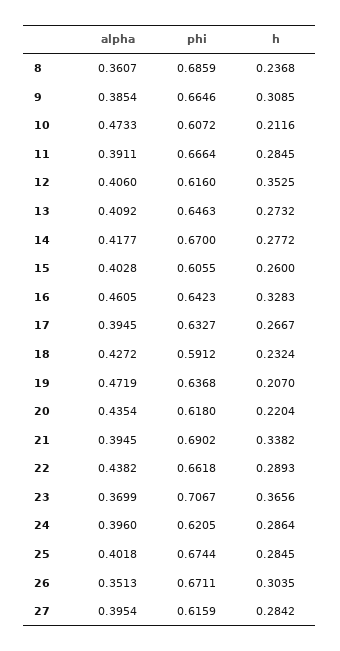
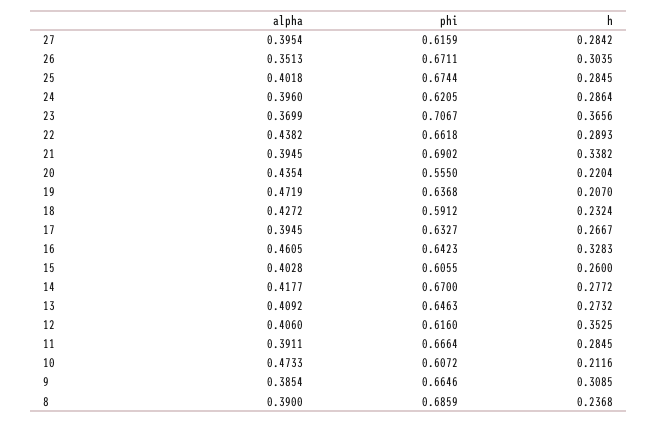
  {
    "alpha": {
-     "8": 0.3607,
+     "8": 0.39,
      "9": 0.3854,
      "10": 0.4733,
      "11": 0.3911,
      "12": 0.406,
      "13": 0.4092,
      "14": 0.4177,
      "15": 0.4028,
      "16": 0.4605,
      "17": 0.3945,
      "18": 0.4272,
      "19": 0.4719,
      "20": 0.4354,
      "21": 0.3945,
      "22": 0.4382,
      "23": 0.3699,
      "24": 0.396,
      "25": 0.4018,
      "26": 0.3513,
      "27": 0.3954
    },
    "phi": {
      "8": 0.6859,
      "9": 0.6646,
      "10": 0.6072,
      "11": 0.6664,
      "12": 0.616,
      "13": 0.6463,
      "14": 0.67,
      "15": 0.6055,
      "16": 0.6423,
      "17": 0.6327,
      "18": 0.5912,
      "19": 0.6368,
-     "20": 0.618,
+     "20": 0.555,
      "21": 0.6902,
      "22": 0.6618,
      "23": 0.7067,
      "24": 0.6205,
      "25": 0.6744,
      "26": 0.6711,
      "27": 0.6159
    },
    "h": {
      "8": 0.2368,
      "9": 0.3085,
      "10": 0.2116,
      "11": 0.2845,
      "12": 0.3525,
      "13": 0.2732,
      "14": 0.2772,
      "15": 0.26,
      "16": 0.3283,
      "17": 0.2667,
      "18": 0.2324,
      "19": 0.207,
      "20": 0.2204,
      "21": 0.3382,
      "22": 0.2893,
      "23": 0.3656,
      "24": 0.2864,
      "25": 0.2845,
      "26": 0.3035,
      "27": 0.2842
    }
  }

